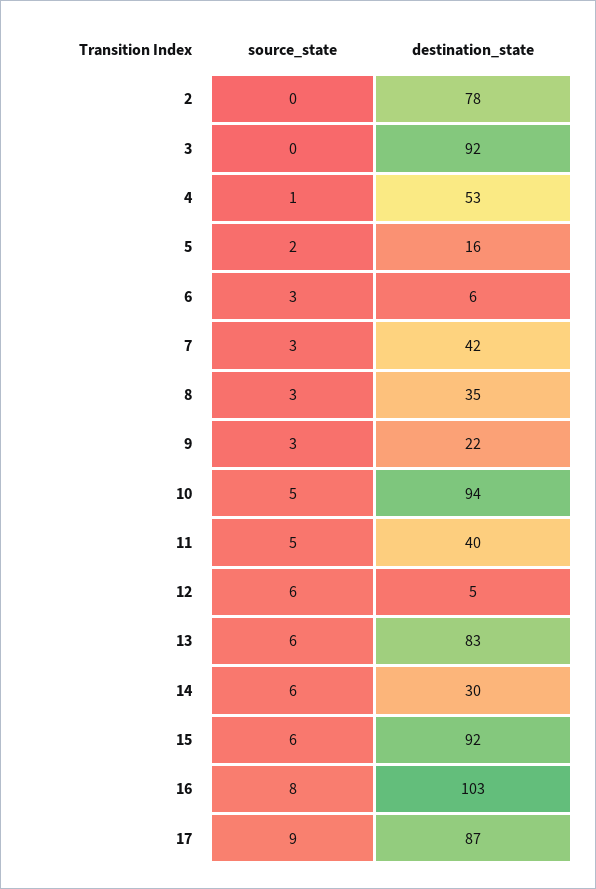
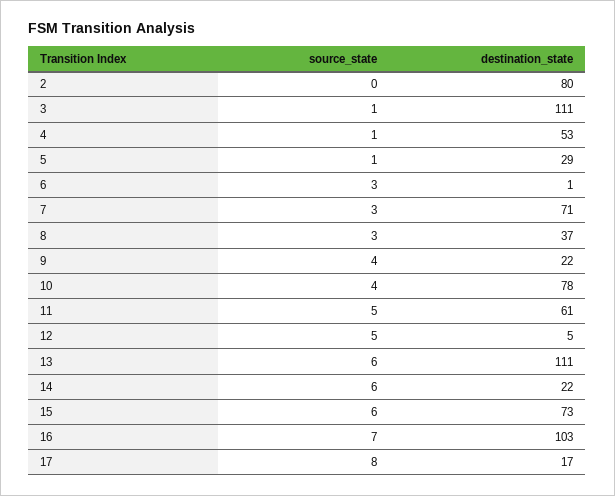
  {
    "source_state": {
      "2": 0,
-     "3": 0,
+     "3": 1,
      "4": 1,
-     "5": 2,
+     "5": 1,
      "6": 3,
      "7": 3,
      "8": 3,
-     "9": 3,
+     "9": 4,
-     "10": 5,
+     "10": 4,
      "11": 5,
-     "12": 6,
+     "12": 5,
      "13": 6,
      "14": 6,
      "15": 6,
-     "16": 8,
+     "16": 7,
-     "17": 9
+     "17": 8
    },
    "destination_state": {
-     "2": 78,
+     "2": 80,
-     "3": 92,
+     "3": 111,
      "4": 53,
-     "5": 16,
+     "5": 29,
-     "6": 6,
+     "6": 1,
-     "7": 42,
+     "7": 71,
-     "8": 35,
+     "8": 37,
      "9": 22,
-     "10": 94,
+     "10": 78,
-     "11": 40,
+     "11": 61,
      "12": 5,
-     "13": 83,
+     "13": 111,
-     "14": 30,
+     "14": 22,
-     "15": 92,
+     "15": 73,
      "16": 103,
-     "17": 87
+     "17": 17
    }
  }

